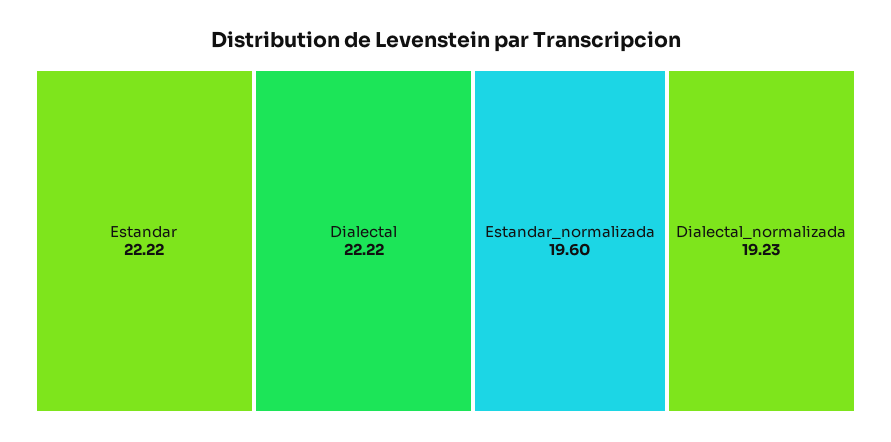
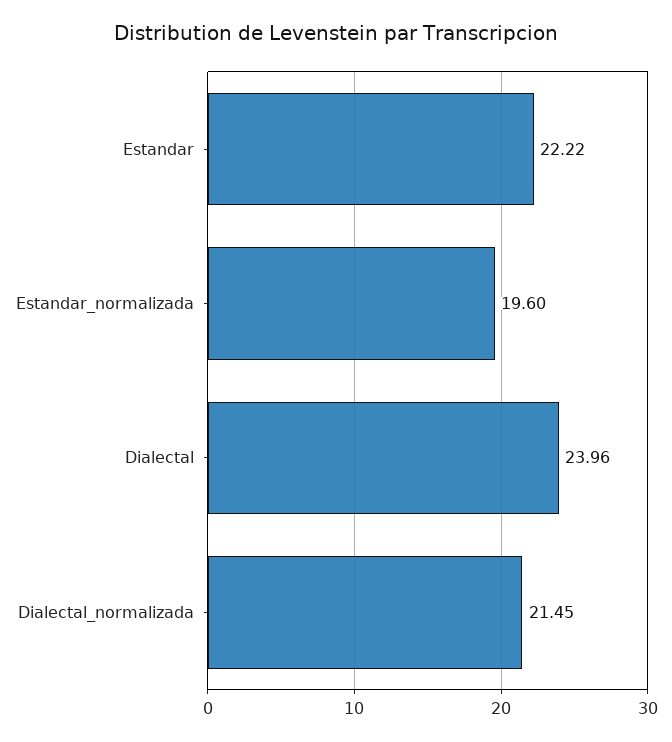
  {
    "Estandar": 22.22,
-   "Dialectal": 22.22,
+   "Dialectal": 23.96,
    "Estandar_normalizada": 19.6,
-   "Dialectal_normalizada": 19.23
+   "Dialectal_normalizada": 21.45
  }

